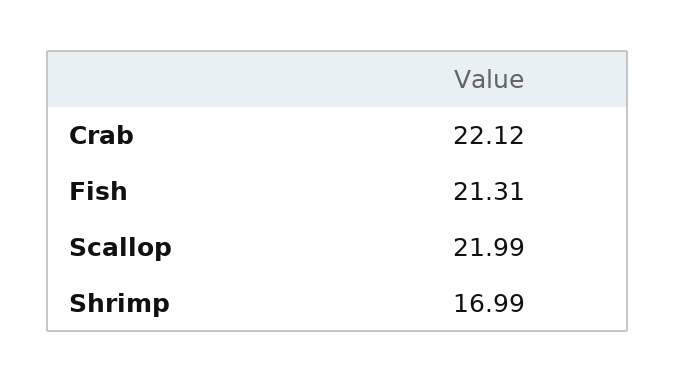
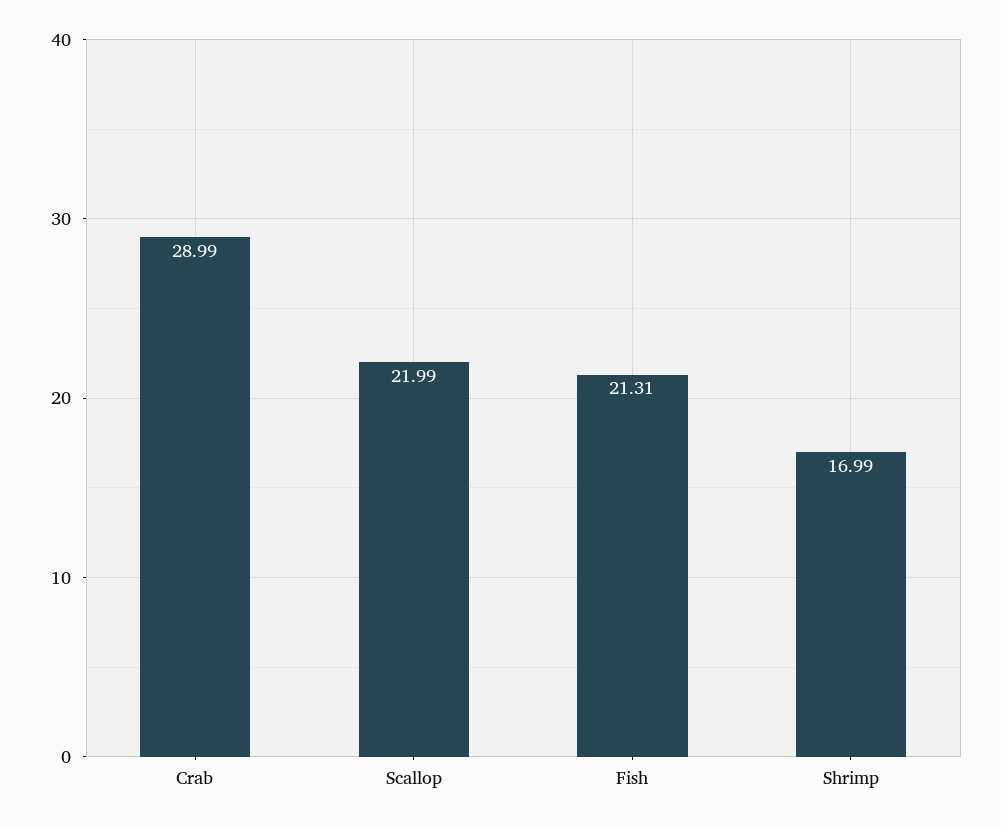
  {
-   "Crab": 22.12,
+   "Crab": 28.99,
    "Fish": 21.31,
    "Scallop": 21.99,
    "Shrimp": 16.99
  }

